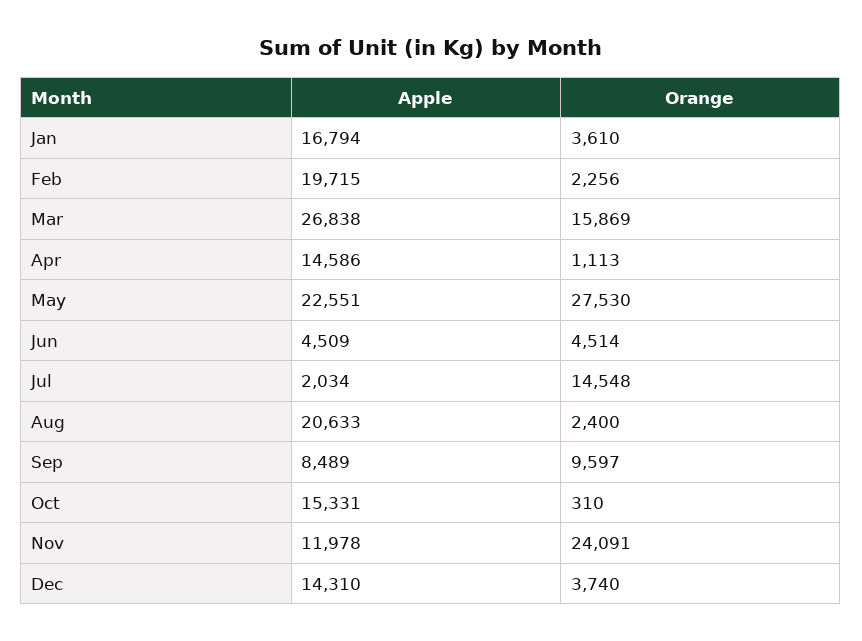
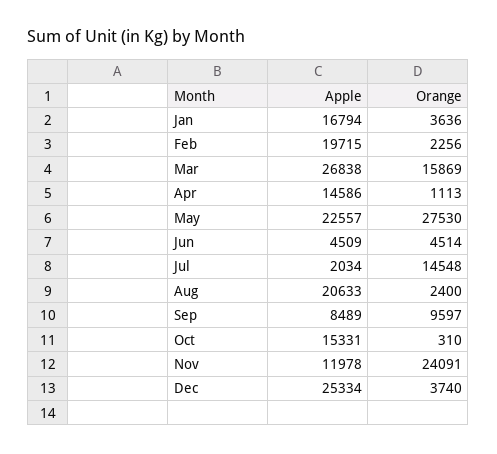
  {
    "Apple": {
      "Jan": 16794,
      "Feb": 19715,
      "Mar": 26838,
      "Apr": 14586,
-     "May": 22551,
+     "May": 22557,
      "Jun": 4509,
      "Jul": 2034,
      "Aug": 20633,
      "Sep": 8489,
      "Oct": 15331,
      "Nov": 11978,
-     "Dec": 14310
+     "Dec": 25334
    },
    "Orange": {
-     "Jan": 3610,
+     "Jan": 3636,
      "Feb": 2256,
      "Mar": 15869,
      "Apr": 1113,
      "May": 27530,
      "Jun": 4514,
      "Jul": 14548,
      "Aug": 2400,
      "Sep": 9597,
      "Oct": 310,
      "Nov": 24091,
      "Dec": 3740
    }
  }

